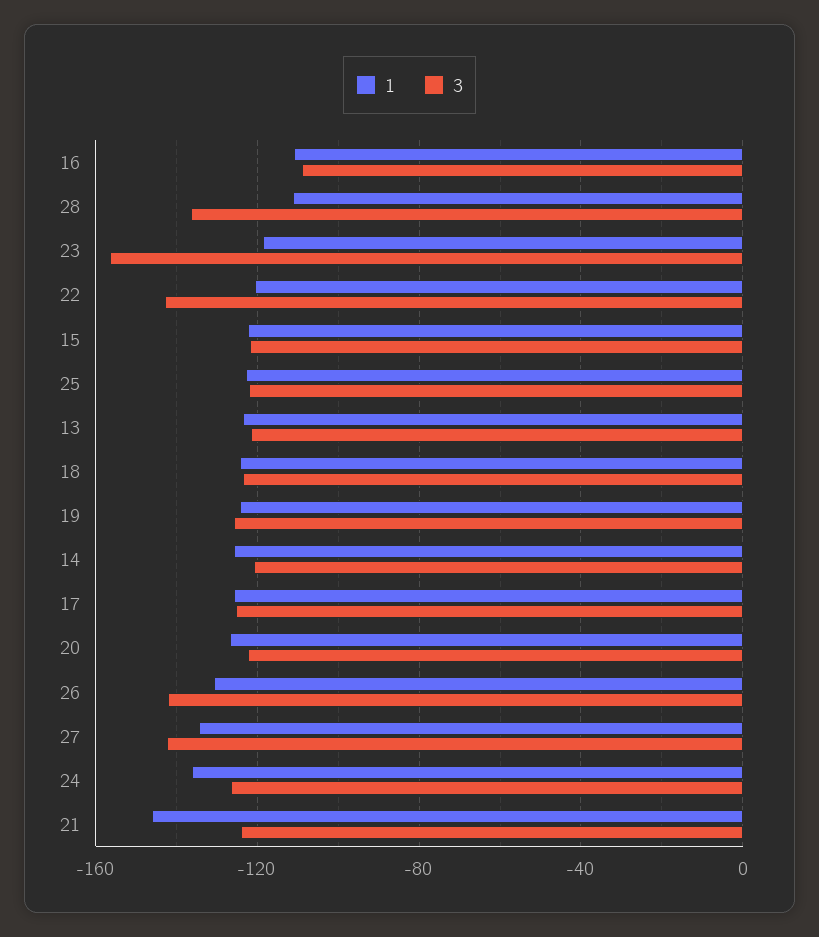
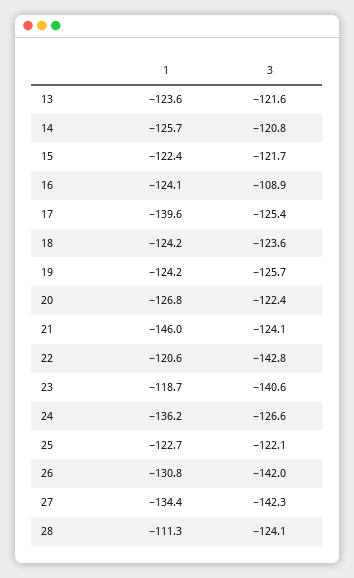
  {
    "1": {
-     "16": -110,
+     "16": -124.1,
      "28": -111.3,
      "23": -118.7,
      "22": -120.6,
      "15": -122.4,
      "25": -122.7,
      "13": -123.6,
      "18": -124.2,
      "19": -124.2,
      "14": -125.7,
-     "17": -125,
+     "17": -139.6,
      "20": -126.8,
      "26": -130.8,
      "27": -134.4,
      "24": -136.2,
      "21": -146
    },
    "3": {
      "16": -108.9,
-     "28": -135,
+     "28": -124.1,
-     "23": -155,
+     "23": -140.6,
      "22": -142.8,
      "15": -121.7,
      "25": -122.1,
      "13": -121.6,
      "18": -123.6,
      "19": -125.7,
      "14": -120.8,
      "17": -125.4,
      "20": -122.4,
      "26": -142,
      "27": -142.3,
      "24": -126.6,
      "21": -124.1
    }
  }

